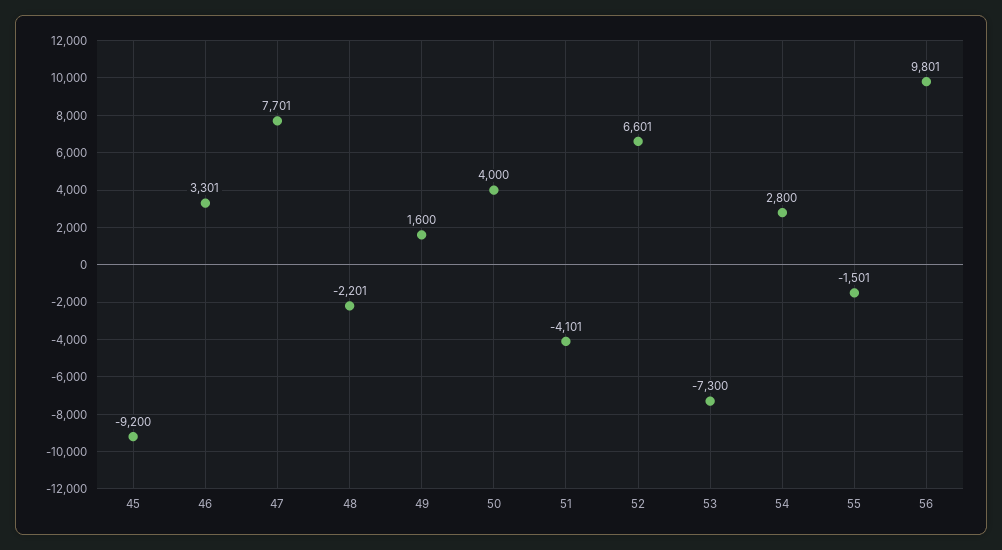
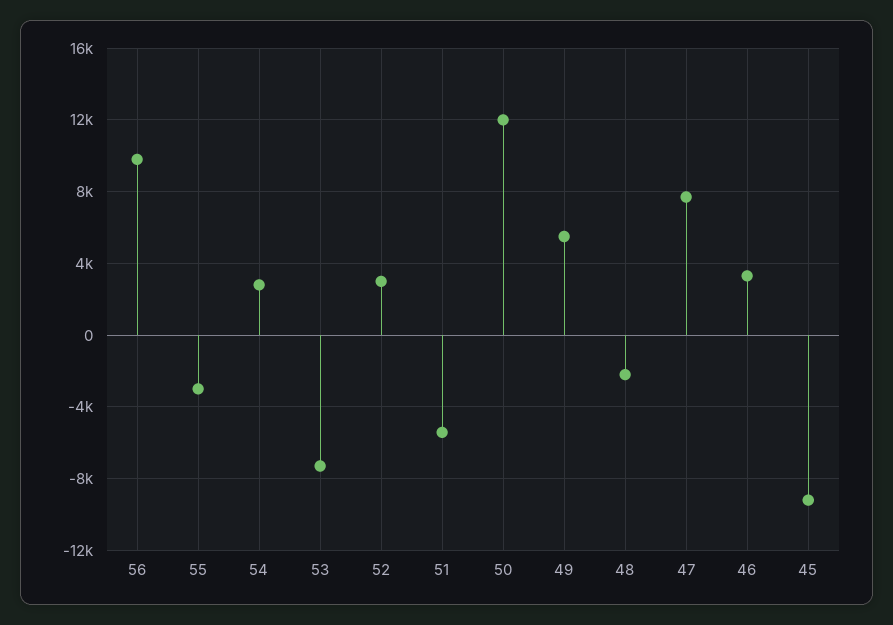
  {
    "45": -9200,
    "46": 3301,
    "47": 7701,
    "48": -2201,
-   "49": 1600,
+   "49": 5500,
-   "50": 4000,
+   "50": 12000,
-   "51": -4101,
+   "51": -5500,
-   "52": 6601,
+   "52": 3000,
    "53": -7300,
    "54": 2800,
-   "55": -1501,
+   "55": -3000,
    "56": 9801
  }

